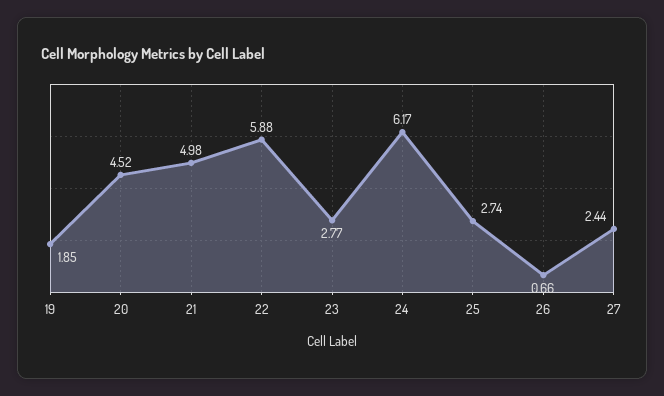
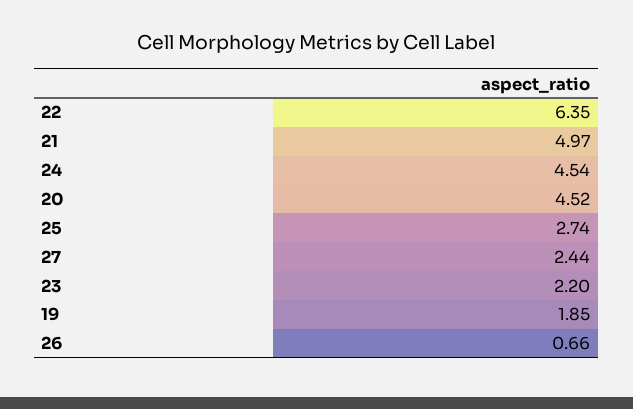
  {
    "19": 1.85,
    "20": 4.52,
-   "21": 4.98,
+   "21": 4.97,
-   "22": 5.88,
+   "22": 6.35,
-   "23": 2.77,
+   "23": 2.2,
-   "24": 6.17,
+   "24": 4.54,
    "25": 2.74,
    "26": 0.66,
    "27": 2.44
  }

